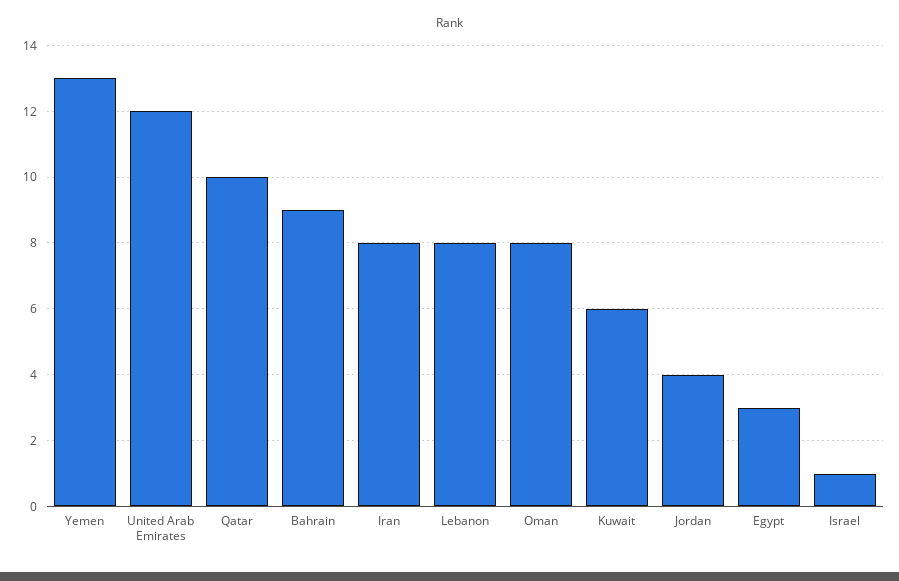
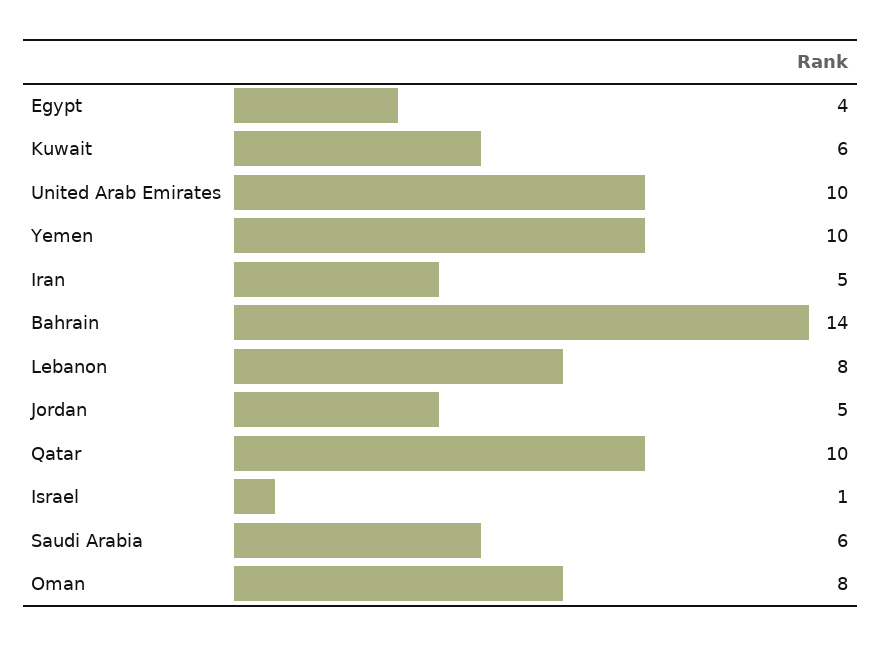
  {
-   "Yemen": 13,
+   "Yemen": 10,
-   "United Arab Emirates": 12,
+   "United Arab Emirates": 10,
    "Qatar": 10,
-   "Bahrain": 9,
+   "Bahrain": 14,
-   "Iran": 8,
+   "Iran": 5,
    "Lebanon": 8,
    "Oman": 8,
    "Kuwait": 6,
-   "Jordan": 4,
+   "Jordan": 5,
-   "Egypt": 3,
+   "Egypt": 4,
-   "Israel": 1
+   "Israel": 1,
+   "Saudi Arabia": 6
  }

